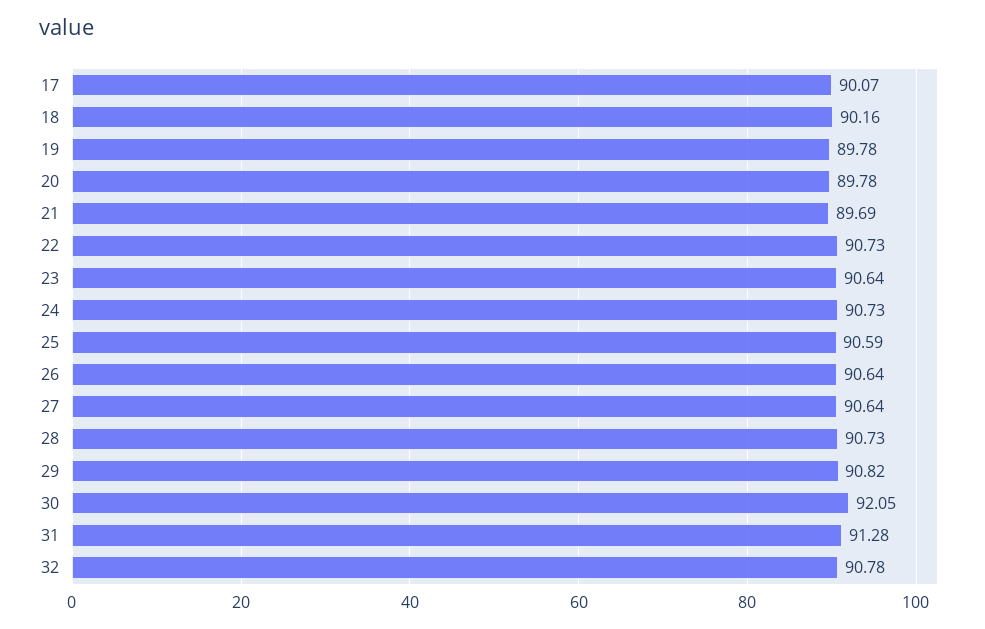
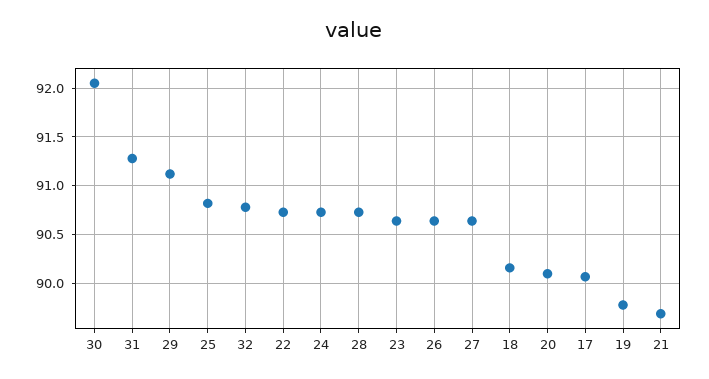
  {
    "17": 90.07,
    "18": 90.16,
    "19": 89.78,
-   "20": 89.78,
+   "20": 90.1,
    "21": 89.69,
    "22": 90.73,
    "23": 90.64,
    "24": 90.73,
-   "25": 90.59,
+   "25": 90.8,
    "26": 90.64,
    "27": 90.64,
    "28": 90.73,
-   "29": 90.82,
+   "29": 91.1,
    "30": 92.05,
    "31": 91.28,
    "32": 90.78
  }

